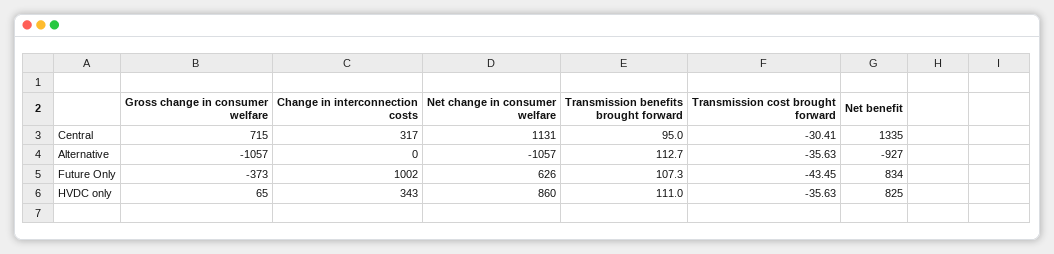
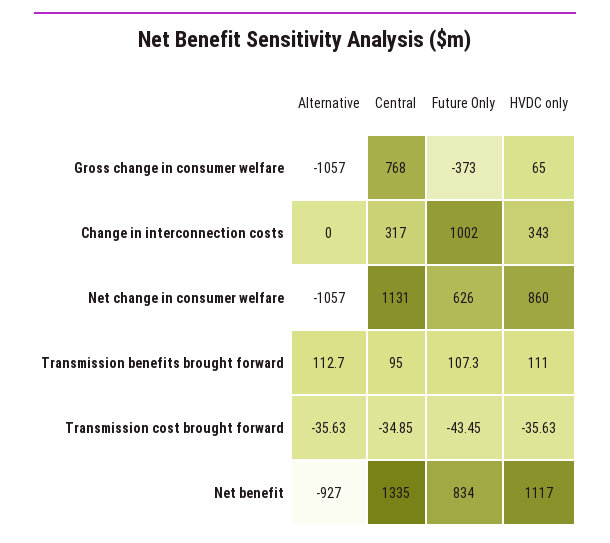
  {
    "Gross change in consumer welfare": {
-     "Central": 715,
+     "Central": 768,
      "Alternative": -1057,
      "Future Only": -373,
      "HVDC only": 65
    },
    "Change in interconnection costs": {
      "Central": 317,
      "Alternative": 0,
      "Future Only": 1002,
      "HVDC only": 343
    },
    "Net change in consumer welfare": {
      "Central": 1131,
      "Alternative": -1057,
      "Future Only": 626,
      "HVDC only": 860
    },
    "Transmission benefits brought forward": {
      "Central": 95,
      "Alternative": 112.7,
      "Future Only": 107.3,
      "HVDC only": 111
    },
    "Transmission cost brought forward": {
-     "Central": -30.41,
+     "Central": -34.85,
      "Alternative": -35.63,
      "Future Only": -43.45,
      "HVDC only": -35.63
    },
    "Net benefit": {
      "Central": 1335,
      "Alternative": -927,
      "Future Only": 834,
-     "HVDC only": 825
+     "HVDC only": 1117
    }
  }

